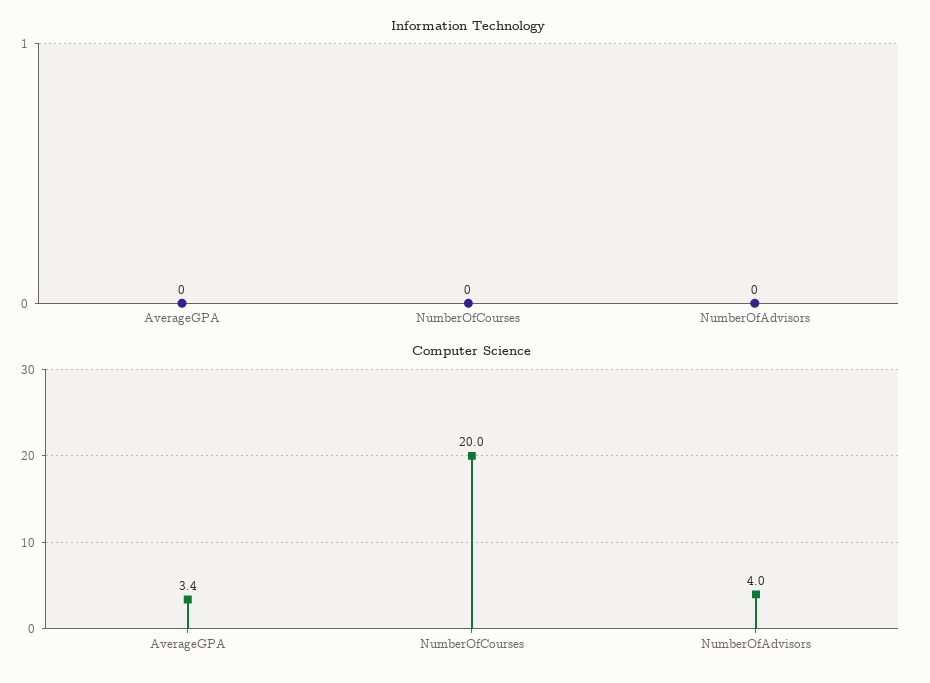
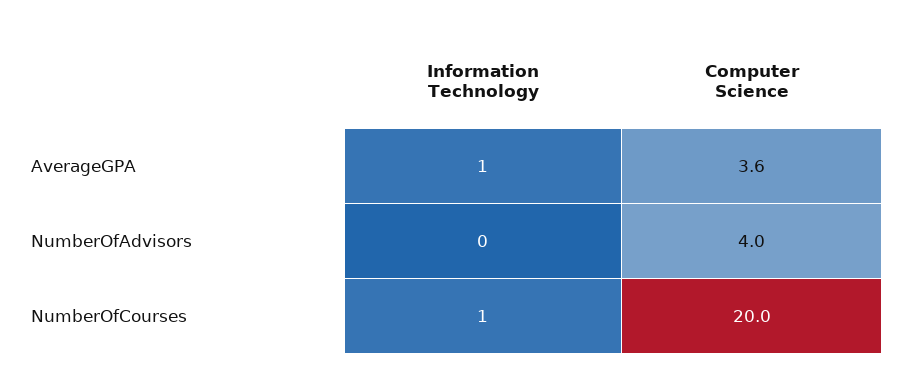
  {
    "Information Technology": {
-     "AverageGPA": 0,
+     "AverageGPA": 1,
-     "NumberOfCourses": 0,
+     "NumberOfCourses": 1,
      "NumberOfAdvisors": 0
    },
    "Computer Science": {
-     "AverageGPA": 3.4,
+     "AverageGPA": 3.6,
      "NumberOfCourses": 20,
      "NumberOfAdvisors": 4
    }
  }

